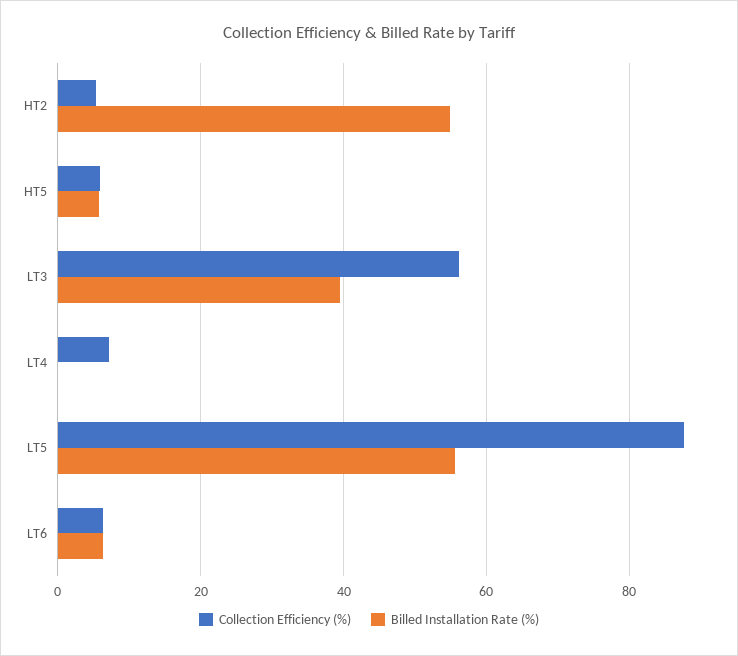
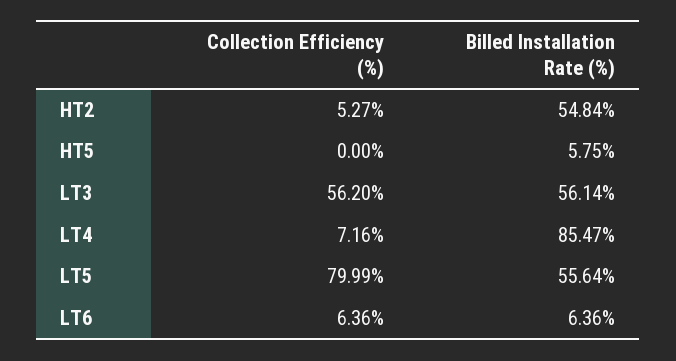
  {
    "Collection Efficiency (%)": {
      "HT2": 5.27,
-     "HT5": 6,
+     "HT5": 0,
      "LT3": 56.2,
      "LT4": 7.16,
-     "LT5": 88,
+     "LT5": 79.99,
      "LT6": 6.36
    },
    "Billed Installation Rate (%)": {
      "HT2": 54.84,
      "HT5": 5.75,
-     "LT3": 40,
+     "LT3": 56.14,
-     "LT4": 0,
+     "LT4": 85.47,
      "LT5": 55.64,
      "LT6": 6.36
    }
  }

